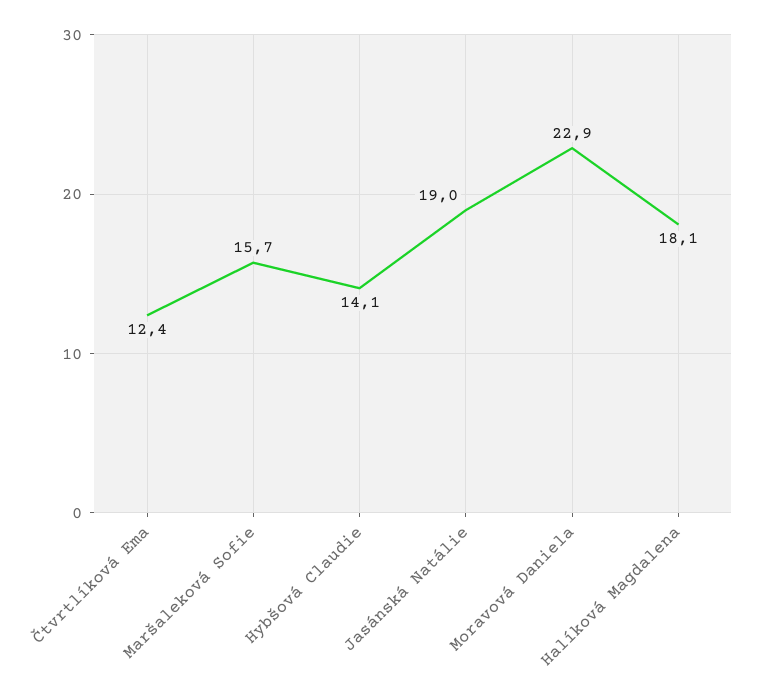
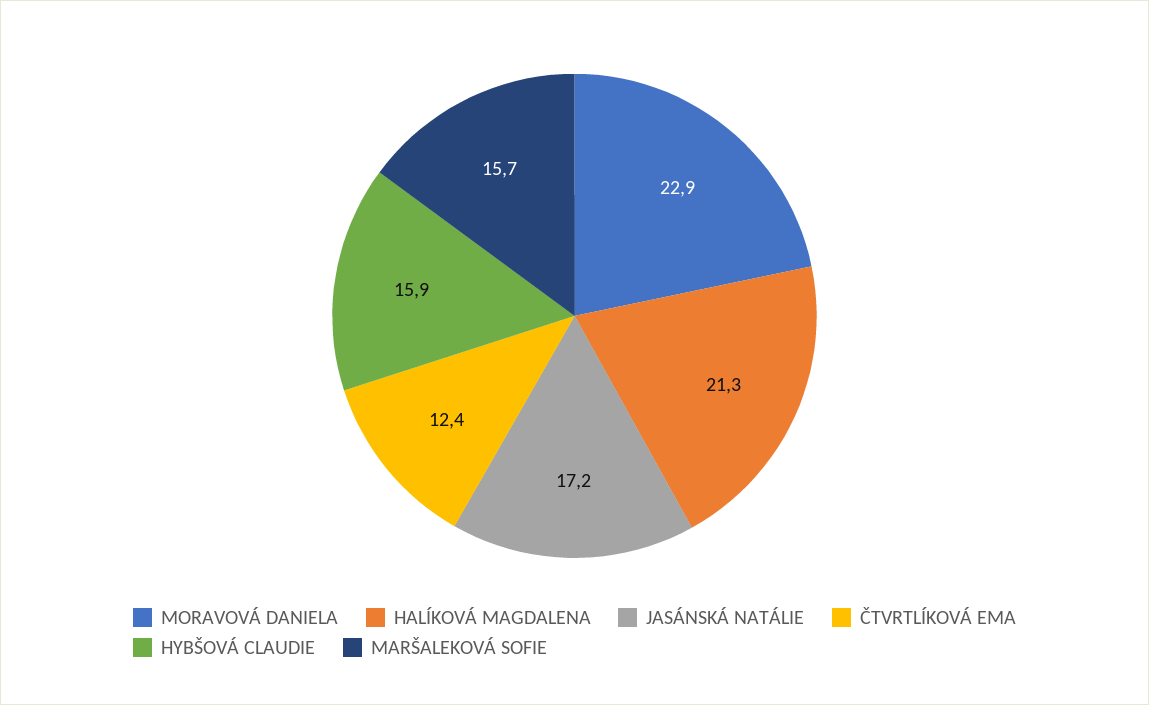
  {
    "Čtvrtlíková Ema": 12.4,
    "Maršaleková Sofie": 15.7,
-   "Hybšová Claudie": 14.1,
+   "Hybšová Claudie": 15.9,
-   "Jasánská Natálie": 19,
+   "Jasánská Natálie": 17.2,
    "Moravová Daniela": 22.9,
-   "Halíková Magdalena": 18.1
+   "Halíková Magdalena": 21.3
  }

